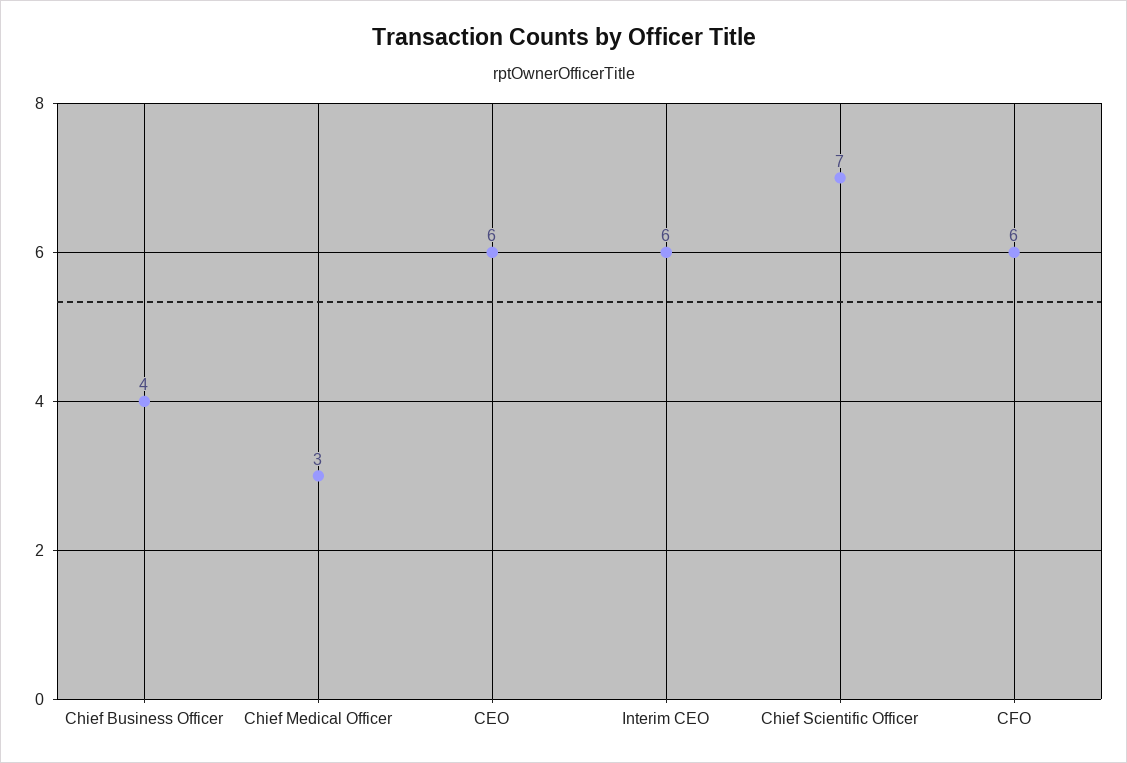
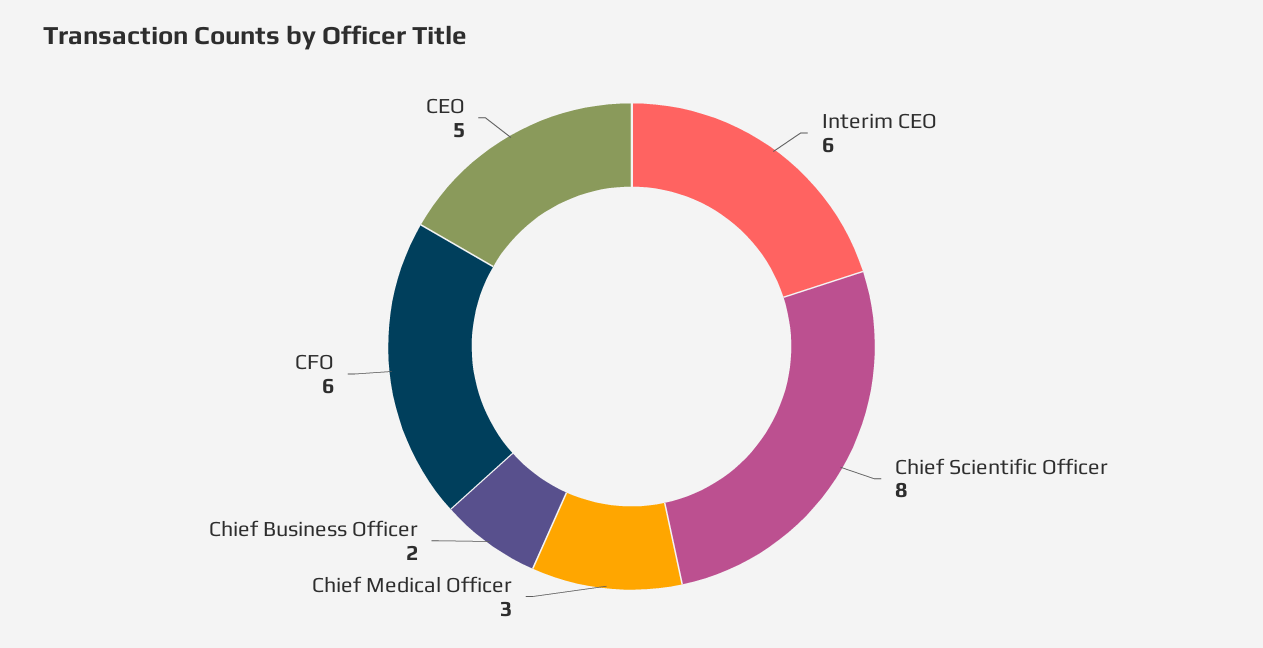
  {
-   "Chief Business Officer": 4,
+   "Chief Business Officer": 2,
    "Chief Medical Officer": 3,
-   "CEO": 6,
+   "CEO": 5,
    "Interim CEO": 6,
-   "Chief Scientific Officer": 7,
+   "Chief Scientific Officer": 8,
    "CFO": 6
  }

